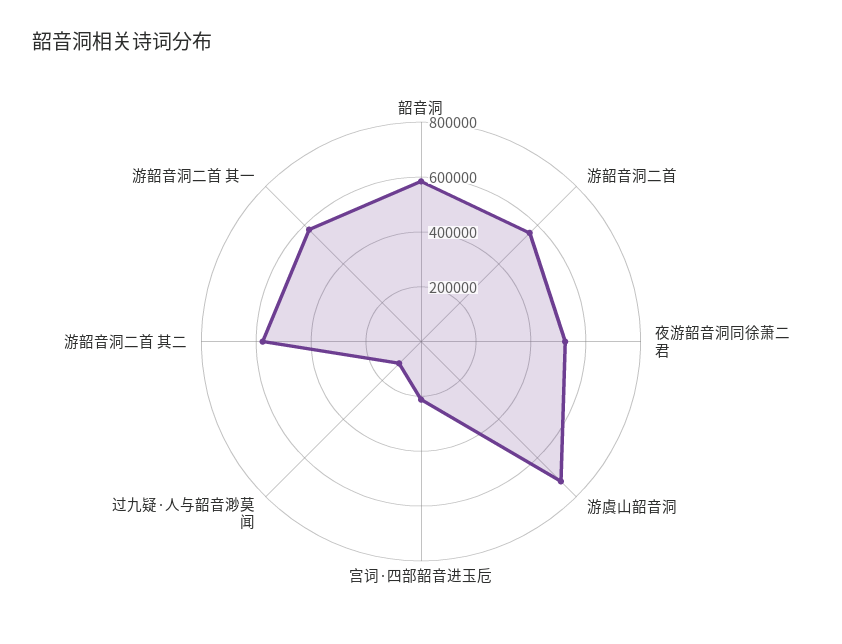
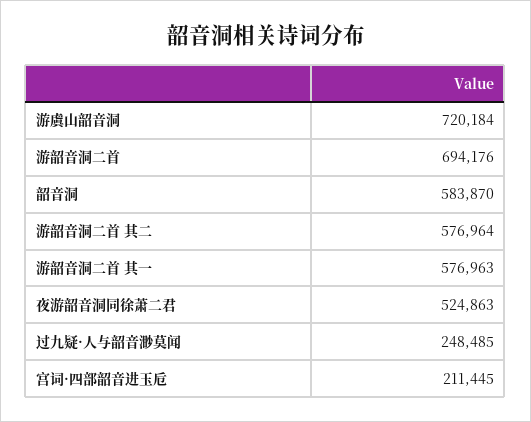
  {
    "韶音洞": 583870,
-   "游韶音洞二首": 550000,
+   "游韶音洞二首": 694176,
    "夜游韶音洞同徐萧二君": 524863,
    "游虞山韶音洞": 720184,
    "宫词·四部韶音进玉卮": 211445,
-   "过九疑·人与韶音渺莫闻": 100000,
+   "过九疑·人与韶音渺莫闻": 248485,
    "游韶音洞二首 其二": 576964,
    "游韶音洞二首 其一": 576963
  }

